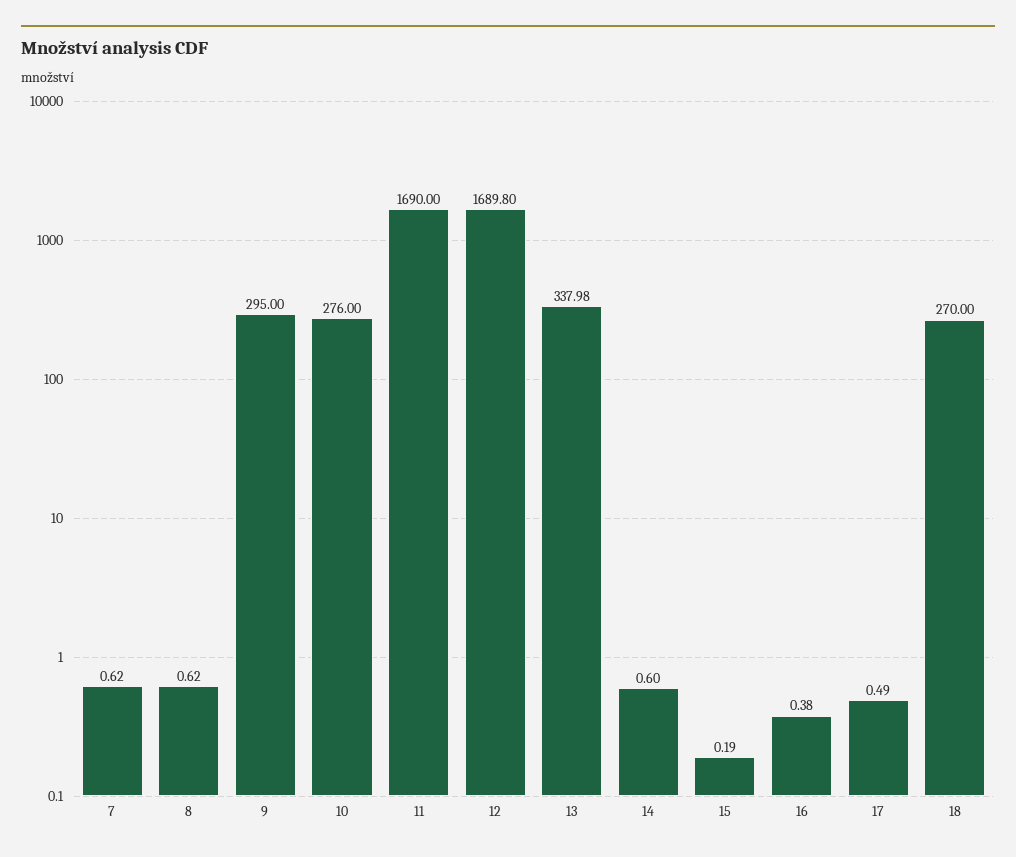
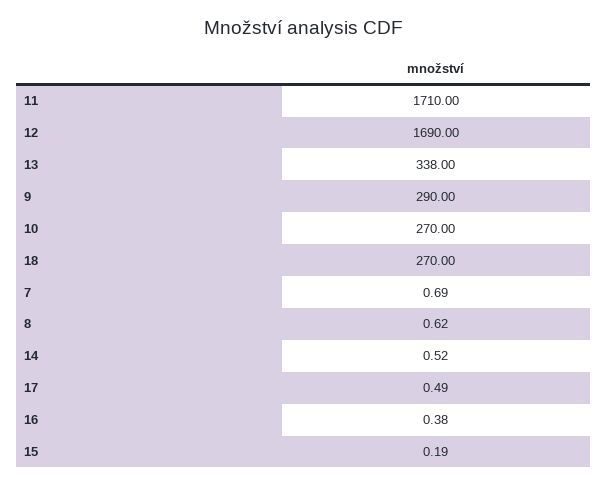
  {
-   "7": 0.62,
+   "7": 0.69,
    "8": 0.62,
-   "9": 295,
+   "9": 290,
-   "10": 276,
+   "10": 270,
-   "11": 1690,
+   "11": 1710,
-   "12": 1689.8,
+   "12": 1690,
-   "13": 337.98,
+   "13": 338,
-   "14": 0.6,
+   "14": 0.52,
    "15": 0.19,
    "16": 0.38,
    "17": 0.49,
    "18": 270
  }

